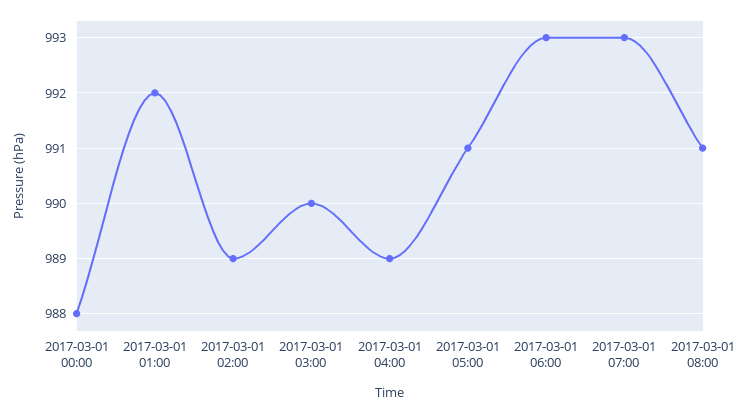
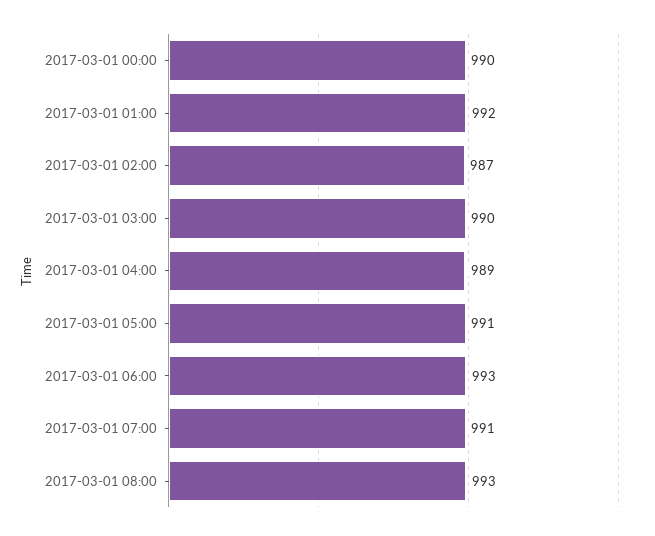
  {
-   "2017-03-01 00:00": 988,
+   "2017-03-01 00:00": 990,
    "2017-03-01 01:00": 992,
-   "2017-03-01 02:00": 989,
+   "2017-03-01 02:00": 987,
    "2017-03-01 03:00": 990,
    "2017-03-01 04:00": 989,
    "2017-03-01 05:00": 991,
    "2017-03-01 06:00": 993,
-   "2017-03-01 07:00": 993,
+   "2017-03-01 07:00": 991,
-   "2017-03-01 08:00": 991
+   "2017-03-01 08:00": 993
  }

